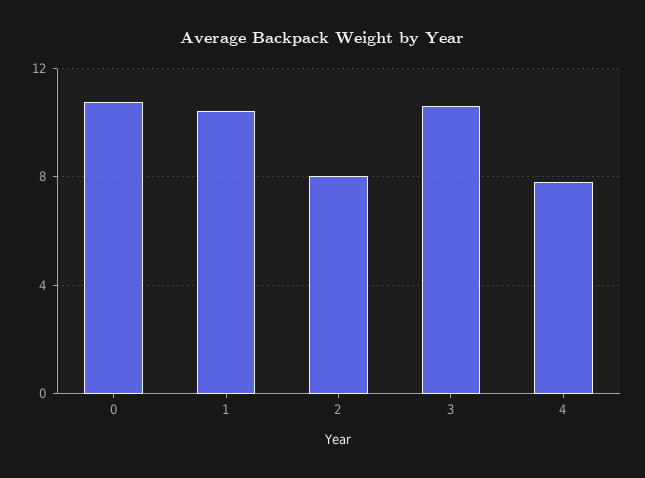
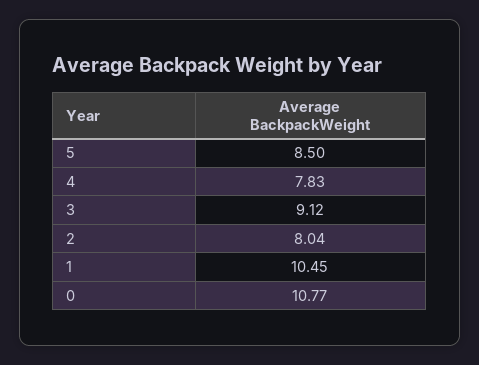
  {
    "0": 10.77,
    "1": 10.45,
    "2": 8.04,
-   "3": 10.5,
+   "3": 9.12,
-   "4": 7.83
+   "4": 7.83,
+   "5": 8.5
  }

